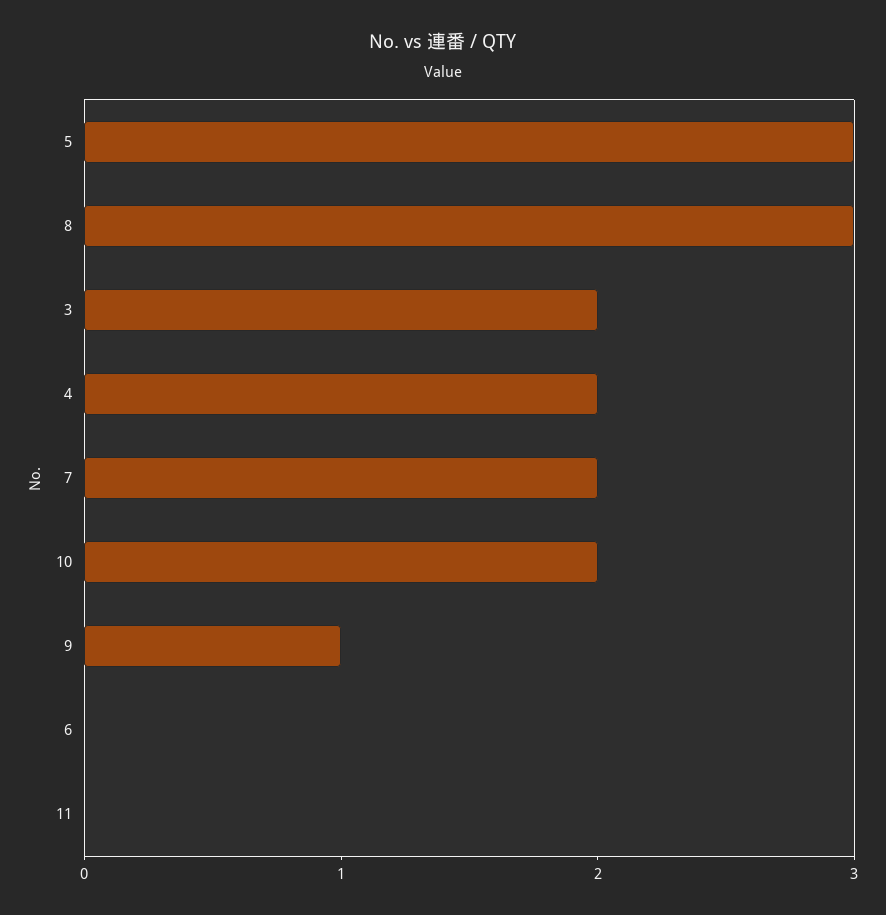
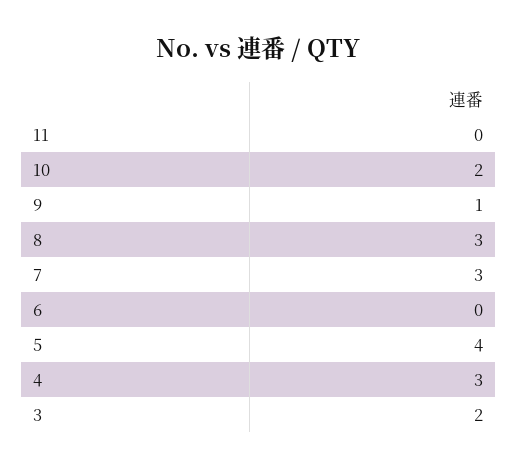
  {
-   "5": 3,
+   "5": 4,
    "8": 3,
    "3": 2,
-   "4": 2,
+   "4": 3,
-   "7": 2,
+   "7": 3,
    "10": 2,
    "9": 1,
    "6": 0,
    "11": 0
  }

